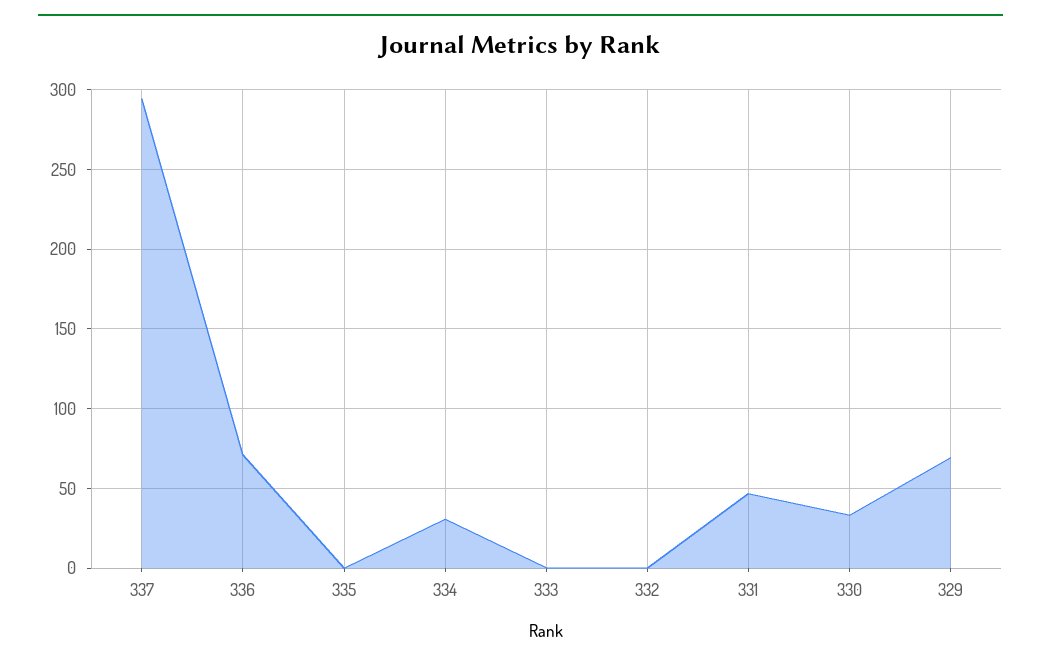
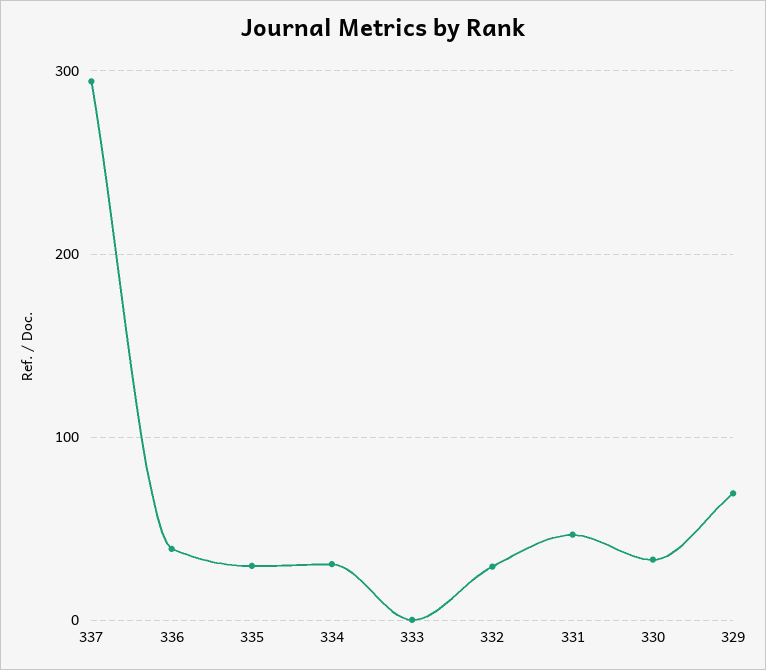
  {
    "337": 295,
-   "336": 70,
+   "336": 40,
-   "335": 0,
+   "335": 30,
    "334": 30,
    "333": 0,
-   "332": 0,
+   "332": 30,
    "331": 45,
    "330": 35,
    "329": 70
  }

